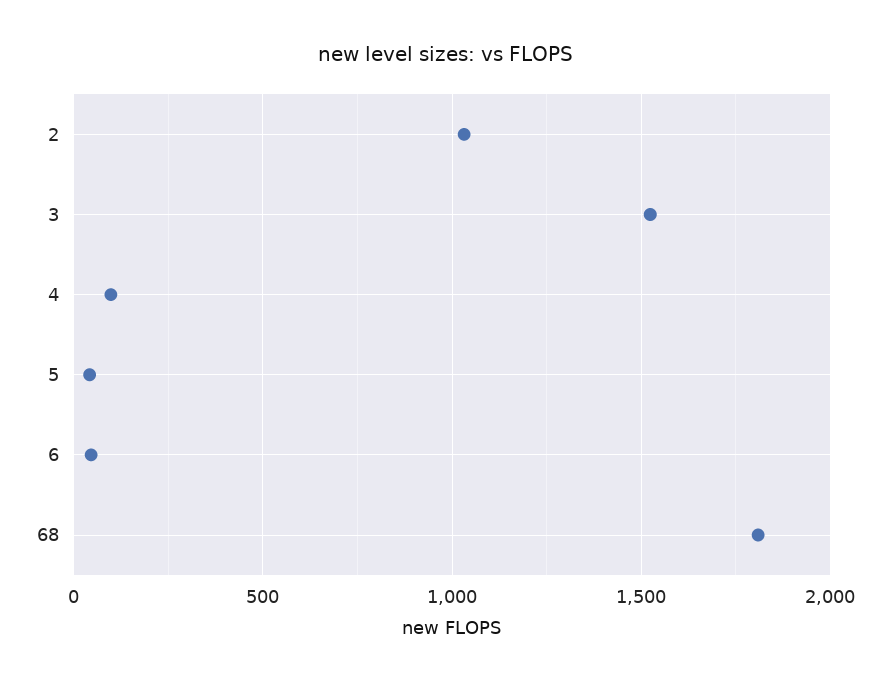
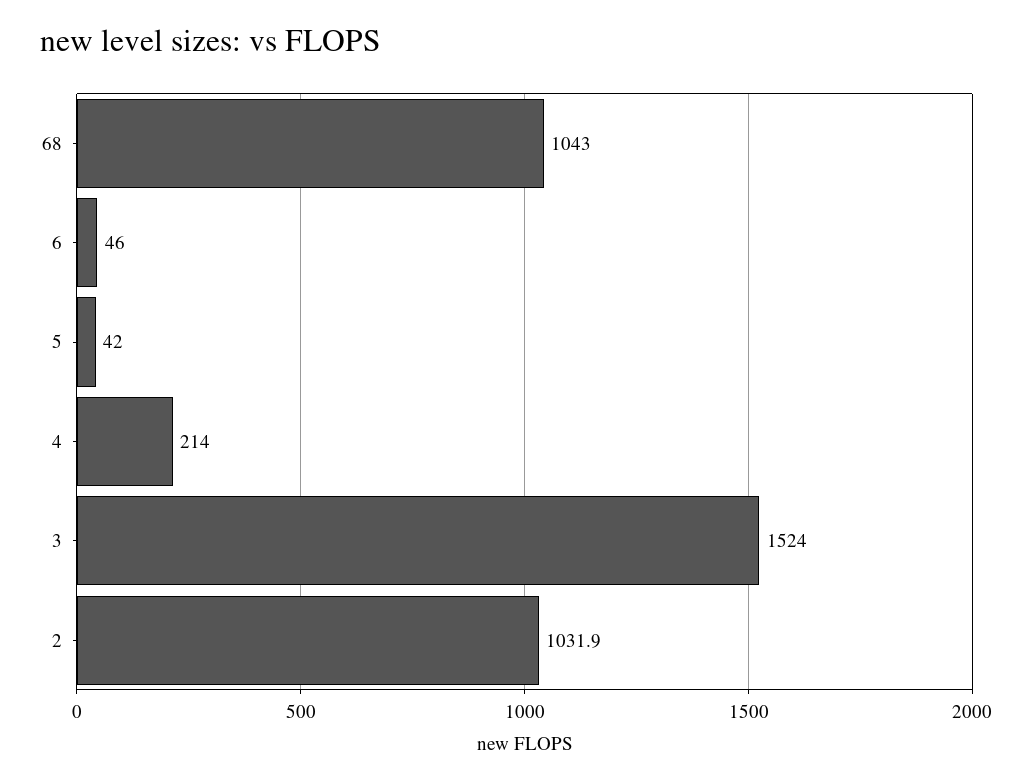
  {
    "2": 1031.9,
    "3": 1524,
-   "4": 100,
+   "4": 214,
    "5": 42,
    "6": 46,
-   "68": 1800
+   "68": 1043
  }

